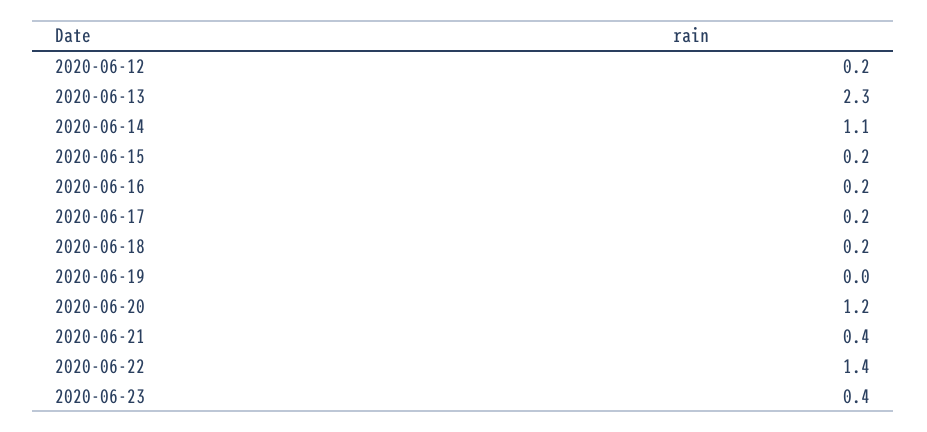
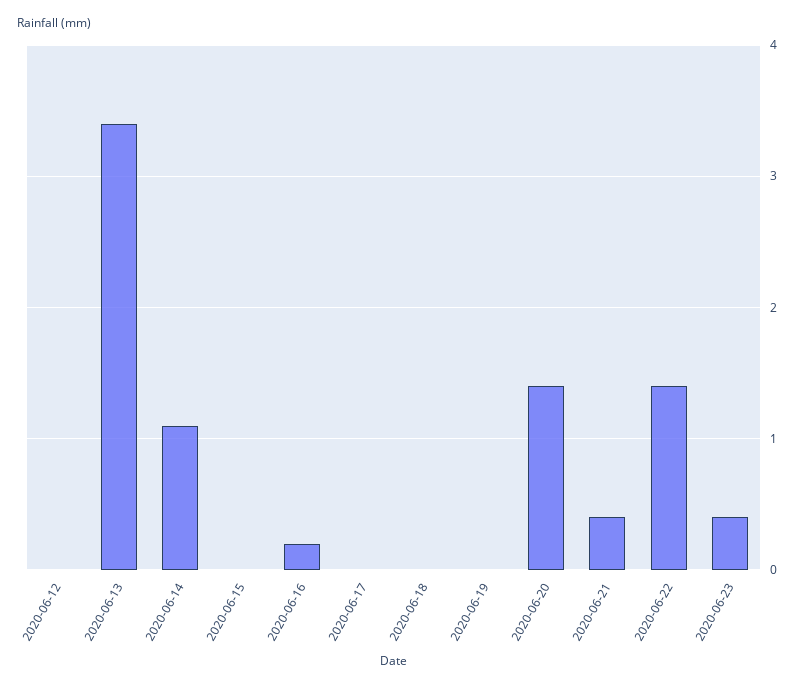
  {
-   "2020-06-12": 0.2,
+   "2020-06-12": 0,
-   "2020-06-13": 2.3,
+   "2020-06-13": 3.4,
    "2020-06-14": 1.1,
-   "2020-06-15": 0.2,
+   "2020-06-15": 0,
    "2020-06-16": 0.2,
-   "2020-06-17": 0.2,
+   "2020-06-17": 0,
-   "2020-06-18": 0.2,
+   "2020-06-18": 0,
    "2020-06-19": 0,
-   "2020-06-20": 1.2,
+   "2020-06-20": 1.4,
    "2020-06-21": 0.4,
    "2020-06-22": 1.4,
    "2020-06-23": 0.4
  }

